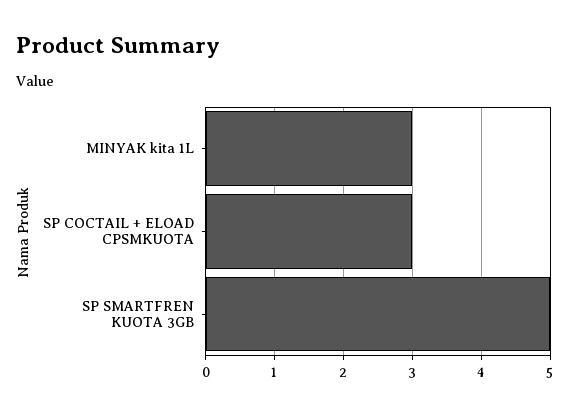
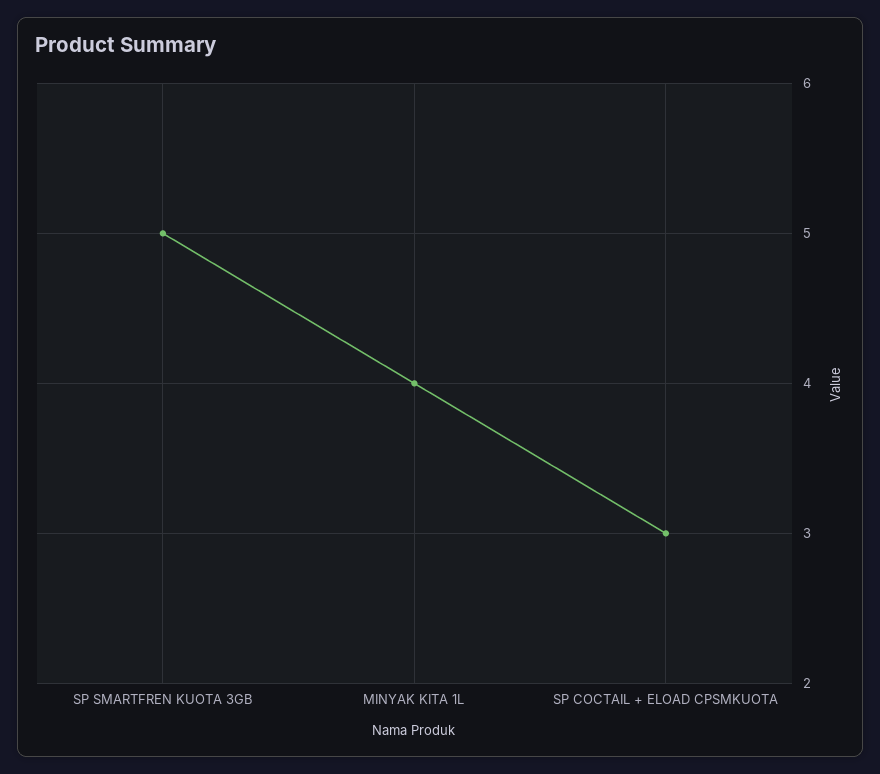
  {
-   "MINYAK kita 1L": 3,
+   "MINYAK kita 1L": 4,
    "SP COCTAIL + ELOAD CPSMKUOTA": 3,
    "SP SMARTFREN KUOTA 3GB": 5
  }

